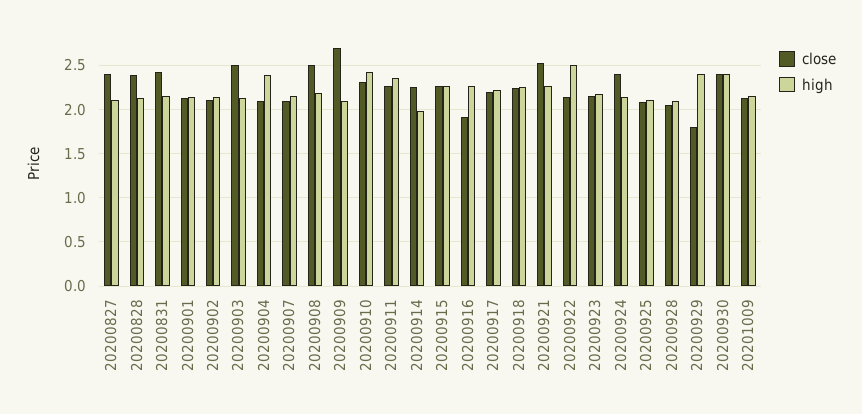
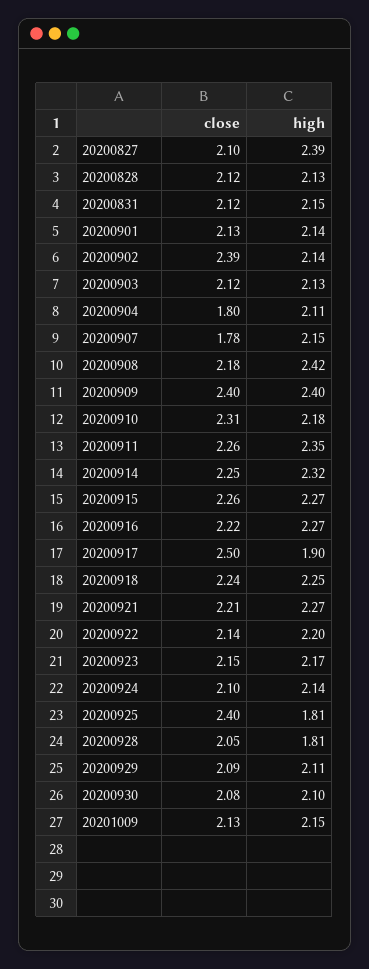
  {
    "close": {
-     "20200827": 2.4,
+     "20200827": 2.1,
-     "20200828": 2.4,
+     "20200828": 2.12,
-     "20200831": 2.4,
+     "20200831": 2.12,
      "20200901": 2.13,
-     "20200902": 2.1,
+     "20200902": 2.39,
-     "20200903": 2.5,
+     "20200903": 2.12,
-     "20200904": 2.1,
+     "20200904": 1.8,
-     "20200907": 2.1,
+     "20200907": 1.78,
-     "20200908": 2.5,
+     "20200908": 2.18,
-     "20200909": 2.7,
+     "20200909": 2.4,
      "20200910": 2.31,
      "20200911": 2.26,
      "20200914": 2.25,
      "20200915": 2.26,
-     "20200916": 1.9,
+     "20200916": 2.22,
-     "20200917": 2.2,
+     "20200917": 2.5,
      "20200918": 2.24,
-     "20200921": 2.5,
+     "20200921": 2.21,
      "20200922": 2.14,
      "20200923": 2.15,
-     "20200924": 2.4,
+     "20200924": 2.1,
-     "20200925": 2.1,
+     "20200925": 2.4,
      "20200928": 2.05,
-     "20200929": 1.8,
+     "20200929": 2.09,
-     "20200930": 2.4,
+     "20200930": 2.08,
      "20201009": 2.13
    },
    "high": {
-     "20200827": 2.1,
+     "20200827": 2.39,
      "20200828": 2.13,
      "20200831": 2.15,
      "20200901": 2.14,
      "20200902": 2.14,
      "20200903": 2.13,
-     "20200904": 2.4,
+     "20200904": 2.11,
      "20200907": 2.15,
-     "20200908": 2.2,
+     "20200908": 2.42,
-     "20200909": 2.1,
+     "20200909": 2.4,
-     "20200910": 2.4,
+     "20200910": 2.18,
      "20200911": 2.35,
-     "20200914": 2,
+     "20200914": 2.32,
      "20200915": 2.27,
      "20200916": 2.27,
-     "20200917": 2.2,
+     "20200917": 1.9,
      "20200918": 2.25,
      "20200921": 2.27,
-     "20200922": 2.5,
+     "20200922": 2.2,
      "20200923": 2.17,
      "20200924": 2.14,
-     "20200925": 2.1,
+     "20200925": 1.81,
-     "20200928": 2.1,
+     "20200928": 1.81,
-     "20200929": 2.4,
+     "20200929": 2.11,
-     "20200930": 2.4,
+     "20200930": 2.1,
      "20201009": 2.15
    }
  }

